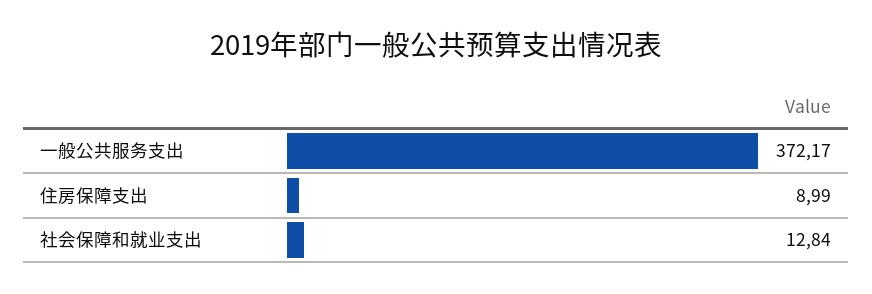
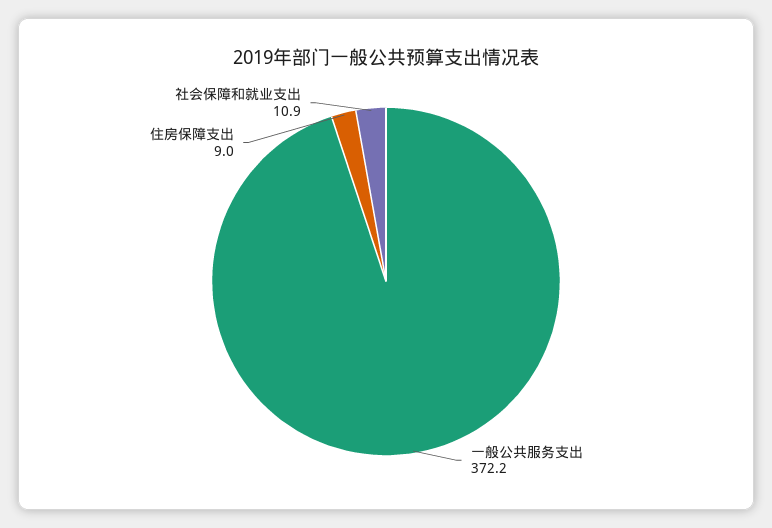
  {
    "一般公共服务支出": 372.17,
    "住房保障支出": 8.99,
-   "社会保障和就业支出": 12.84
+   "社会保障和就业支出": 10.9
  }

